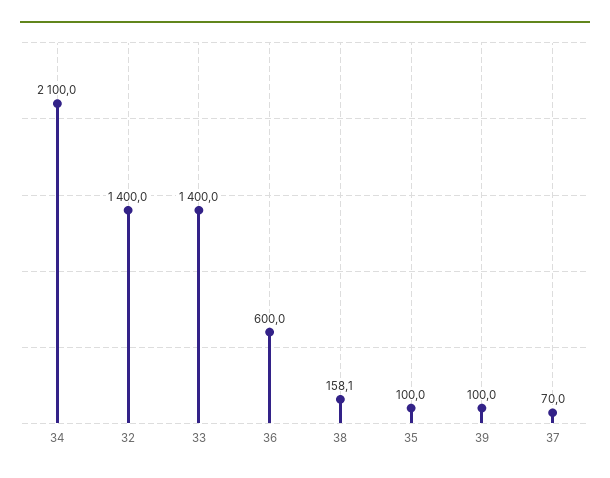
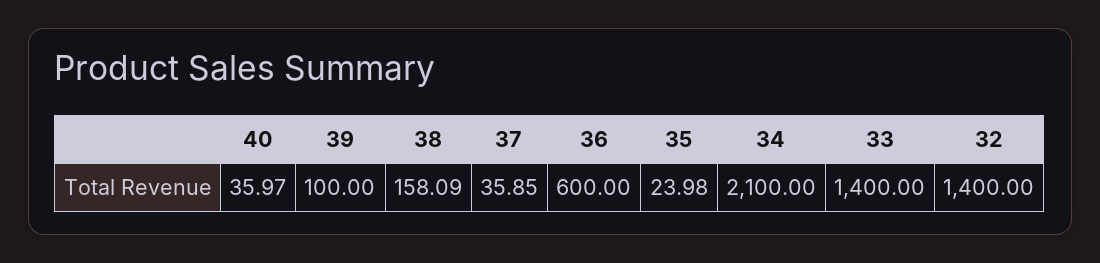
  {
    "34": 2100,
    "32": 1400,
    "33": 1400,
    "36": 600,
    "38": 158.09,
-   "35": 100,
+   "35": 23.98,
    "39": 100,
-   "37": 70
+   "37": 35.85,
+   "40": 35.97
  }

